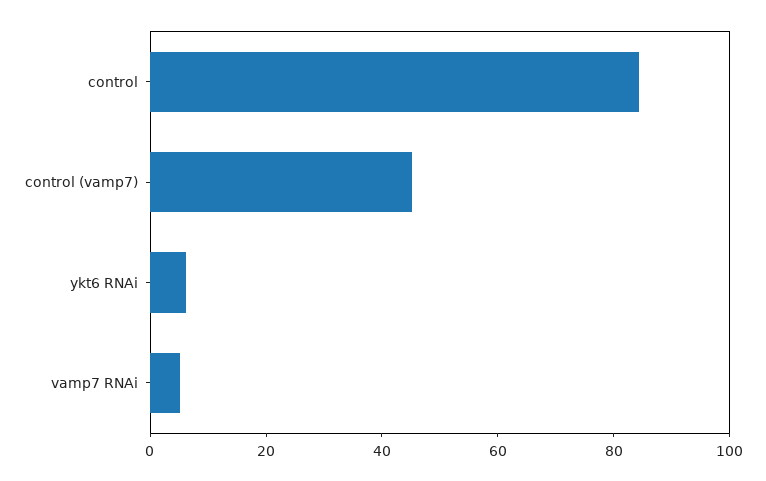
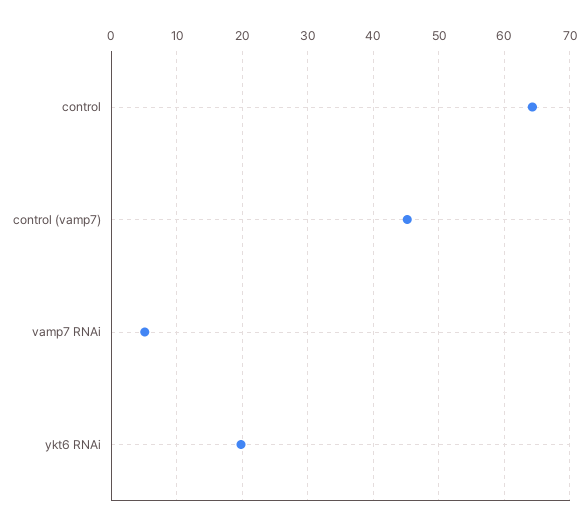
  {
-   "control": 85,
+   "control": 64,
    "control (vamp7)": 45,
-   "ykt6 RNAi": 5,
+   "ykt6 RNAi": 20,
    "vamp7 RNAi": 5
  }

